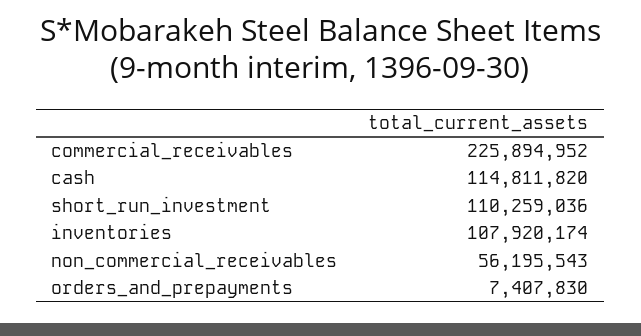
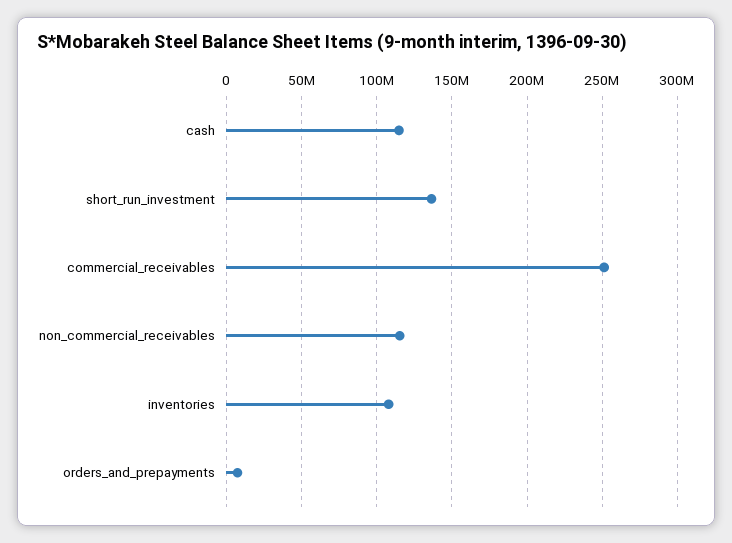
  {
-   "commercial_receivables": 225894952,
+   "commercial_receivables": 250000000,
    "cash": 114811820,
-   "short_run_investment": 110259036,
+   "short_run_investment": 135000000,
    "inventories": 107920174,
-   "non_commercial_receivables": 56195543,
+   "non_commercial_receivables": 115000000,
    "orders_and_prepayments": 7407830
  }

